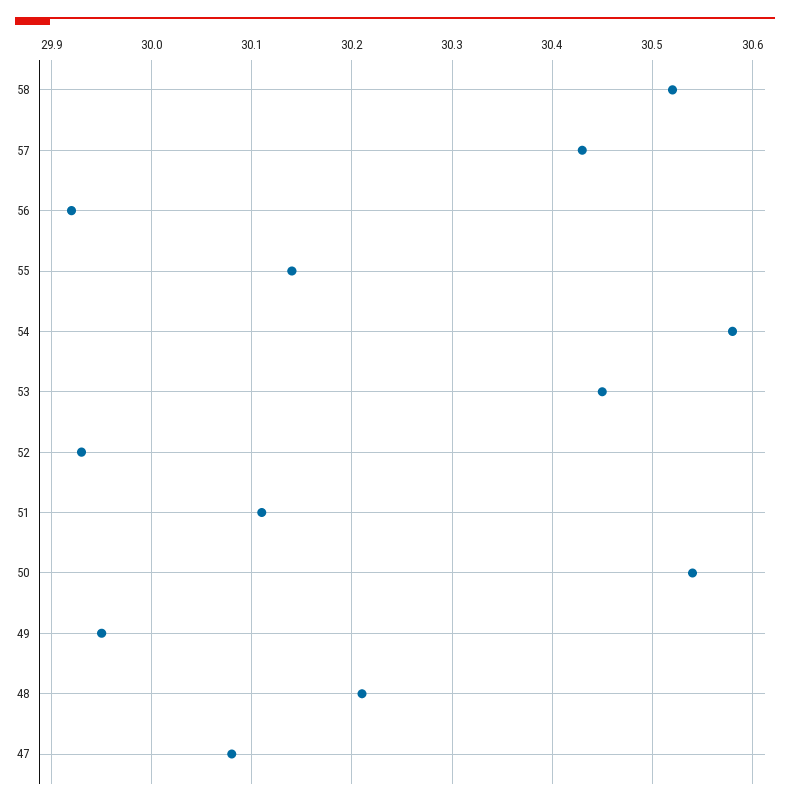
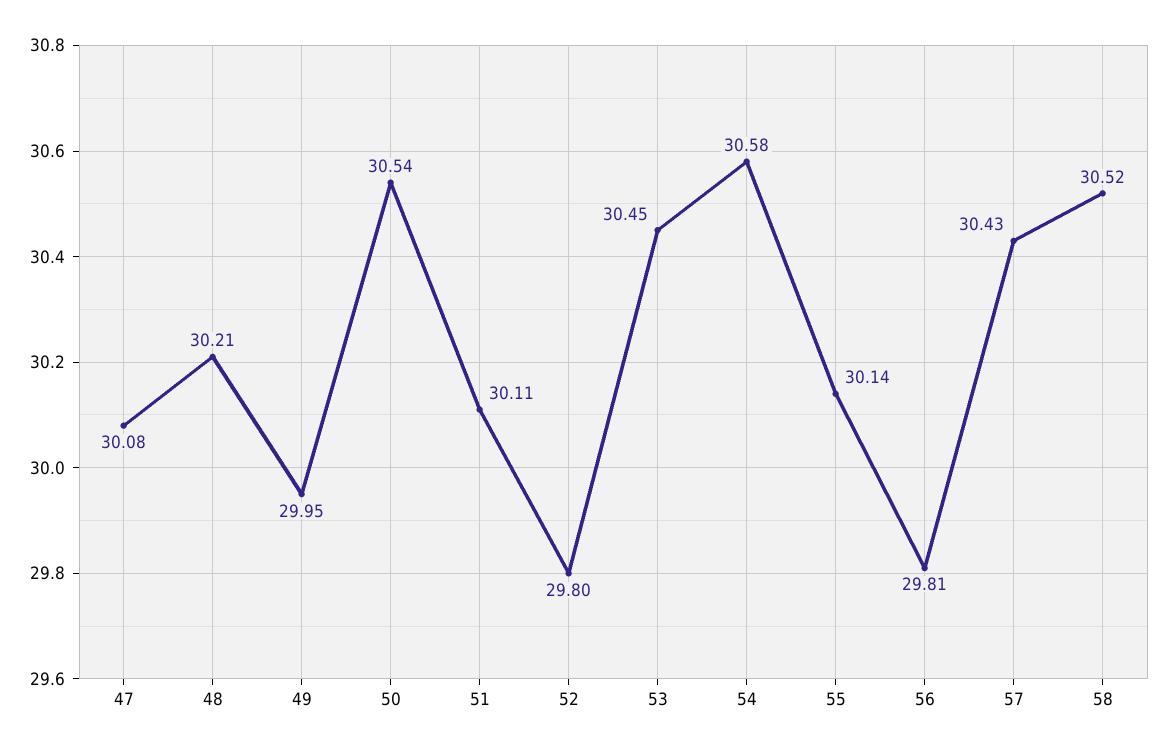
  {
    "58": 30.52,
    "57": 30.43,
-   "56": 29.92,
+   "56": 29.81,
    "55": 30.14,
    "54": 30.58,
    "53": 30.45,
-   "52": 29.93,
+   "52": 29.8,
    "51": 30.11,
    "50": 30.54,
    "49": 29.95,
    "48": 30.21,
    "47": 30.08
  }

